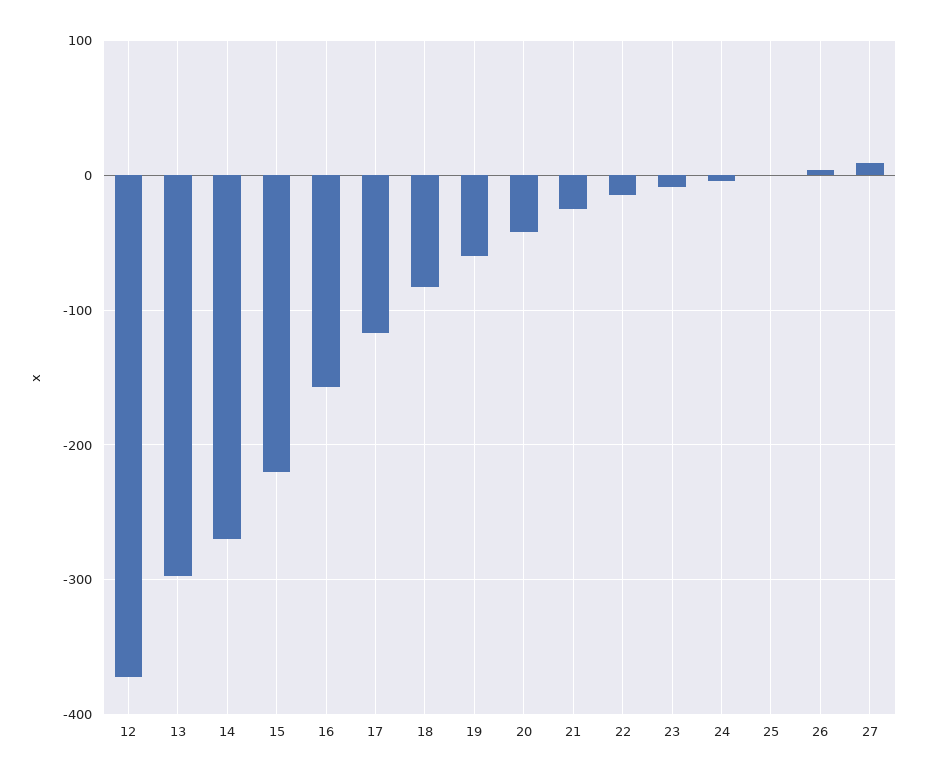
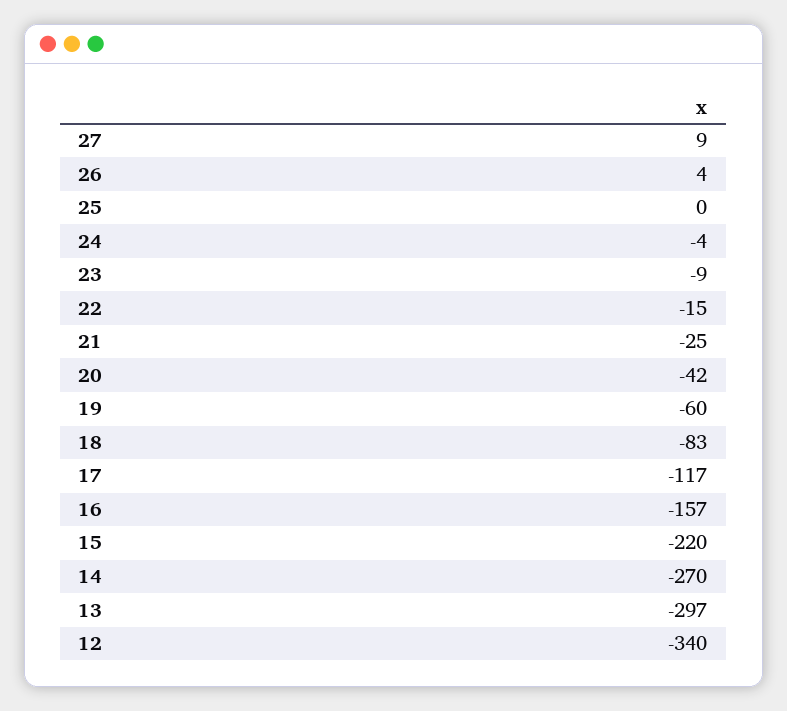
  {
-   "12": -370,
+   "12": -340,
    "13": -297,
    "14": -270,
    "15": -220,
    "16": -157,
    "17": -117,
    "18": -83,
    "19": -60,
    "20": -42,
    "21": -25,
    "22": -15,
    "23": -9,
    "24": -4,
    "25": 0,
    "26": 4,
    "27": 9
  }

